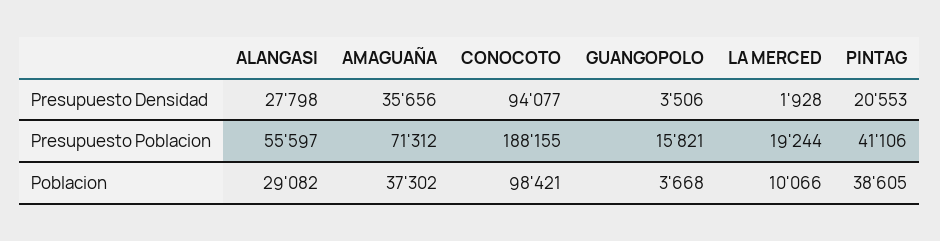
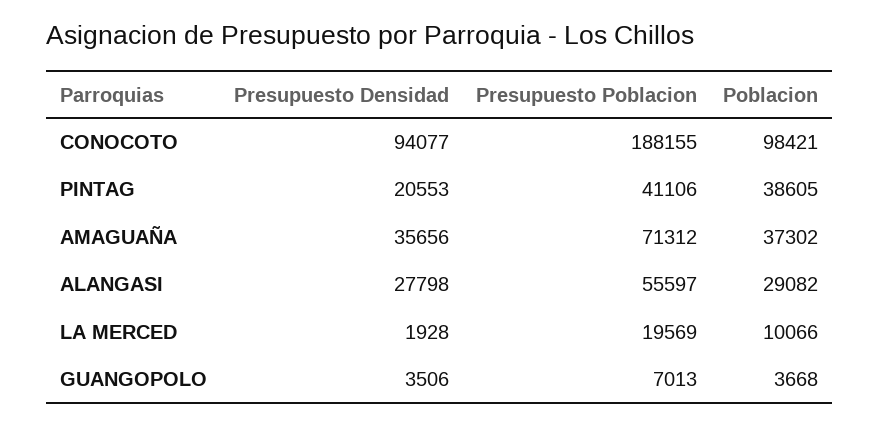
  {
    "ALANGASI": {
      "Presupuesto Densidad": 27798,
      "Presupuesto Poblacion": 55597,
      "Poblacion": 29082
    },
    "AMAGUAÑA": {
      "Presupuesto Densidad": 35656,
      "Presupuesto Poblacion": 71312,
      "Poblacion": 37302
    },
    "CONOCOTO": {
      "Presupuesto Densidad": 94077,
      "Presupuesto Poblacion": 188155,
      "Poblacion": 98421
    },
    "GUANGOPOLO": {
      "Presupuesto Densidad": 3506,
-     "Presupuesto Poblacion": 15821,
+     "Presupuesto Poblacion": 7013,
      "Poblacion": 3668
    },
    "LA MERCED": {
      "Presupuesto Densidad": 1928,
-     "Presupuesto Poblacion": 19244,
+     "Presupuesto Poblacion": 19569,
      "Poblacion": 10066
    },
    "PINTAG": {
      "Presupuesto Densidad": 20553,
      "Presupuesto Poblacion": 41106,
      "Poblacion": 38605
    }
  }

